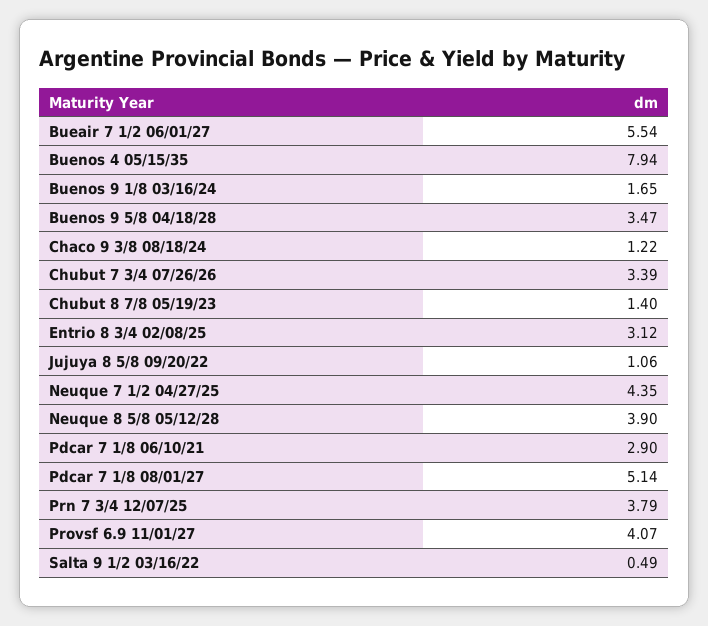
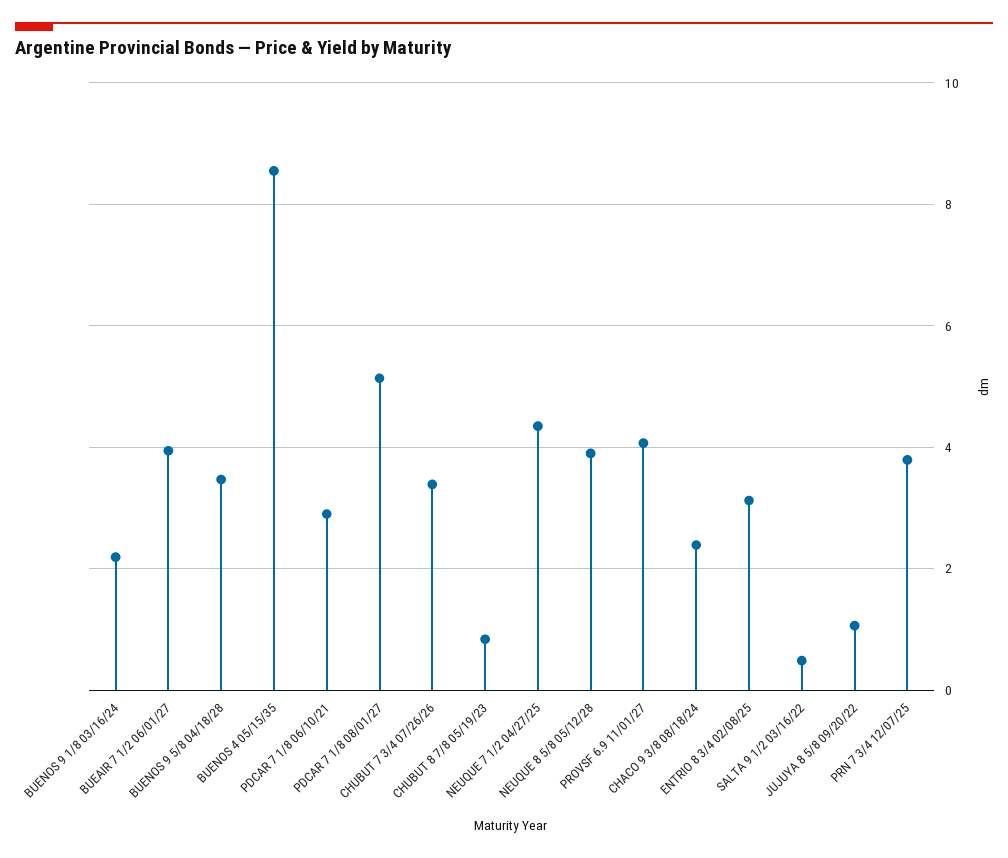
  {
-   "Bueair 7 1/2 06/01/27": 5.54,
+   "Bueair 7 1/2 06/01/27": 4,
-   "Buenos 4 05/15/35": 7.94,
+   "Buenos 4 05/15/35": 8.6,
-   "Buenos 9 1/8 03/16/24": 1.65,
+   "Buenos 9 1/8 03/16/24": 2.2,
    "Buenos 9 5/8 04/18/28": 3.47,
-   "Chaco 9 3/8 08/18/24": 1.22,
+   "Chaco 9 3/8 08/18/24": 2.4,
    "Chubut 7 3/4 07/26/26": 3.39,
-   "Chubut 8 7/8 05/19/23": 1.4,
+   "Chubut 8 7/8 05/19/23": 0.8,
    "Entrio 8 3/4 02/08/25": 3.12,
    "Jujuya 8 5/8 09/20/22": 1.06,
    "Neuque 7 1/2 04/27/25": 4.35,
    "Neuque 8 5/8 05/12/28": 3.9,
    "Pdcar 7 1/8 06/10/21": 2.9,
    "Pdcar 7 1/8 08/01/27": 5.14,
    "Prn 7 3/4 12/07/25": 3.79,
    "Provsf 6.9 11/01/27": 4.07,
    "Salta 9 1/2 03/16/22": 0.49
  }

